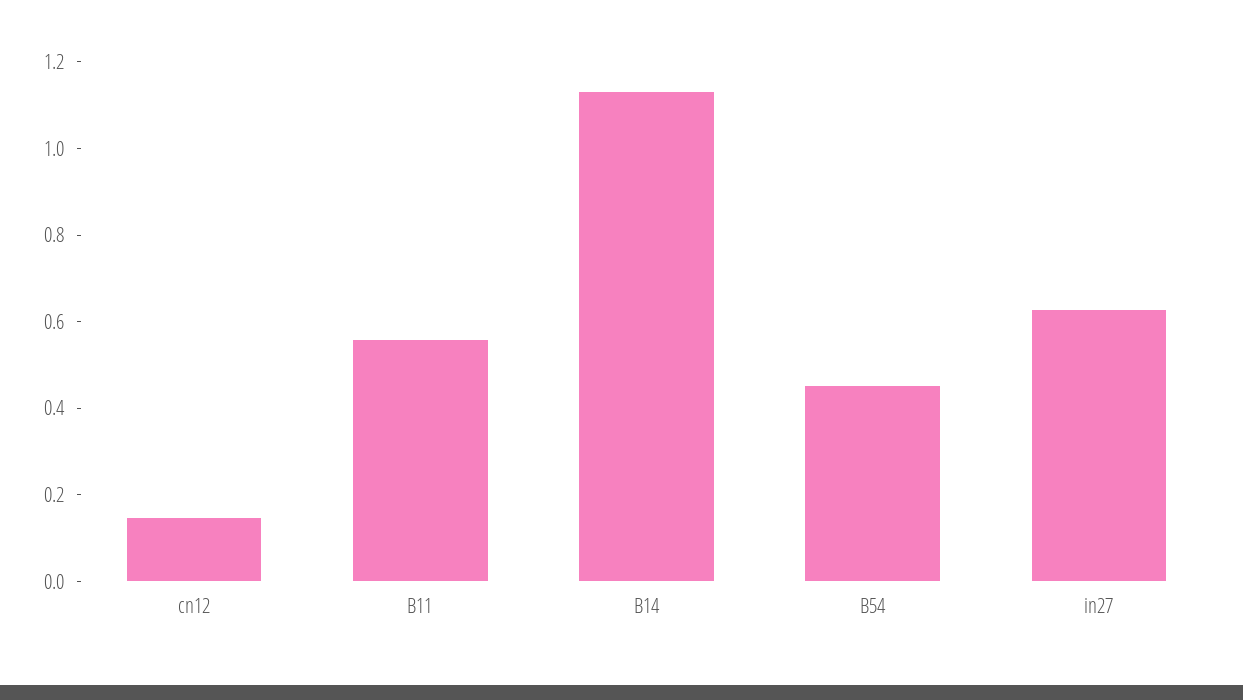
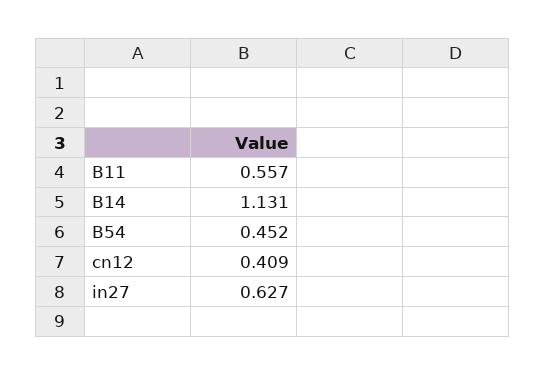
  {
-   "cn12": 0.15,
+   "cn12": 0.409,
    "B11": 0.557,
    "B14": 1.131,
    "B54": 0.452,
    "in27": 0.627
  }

